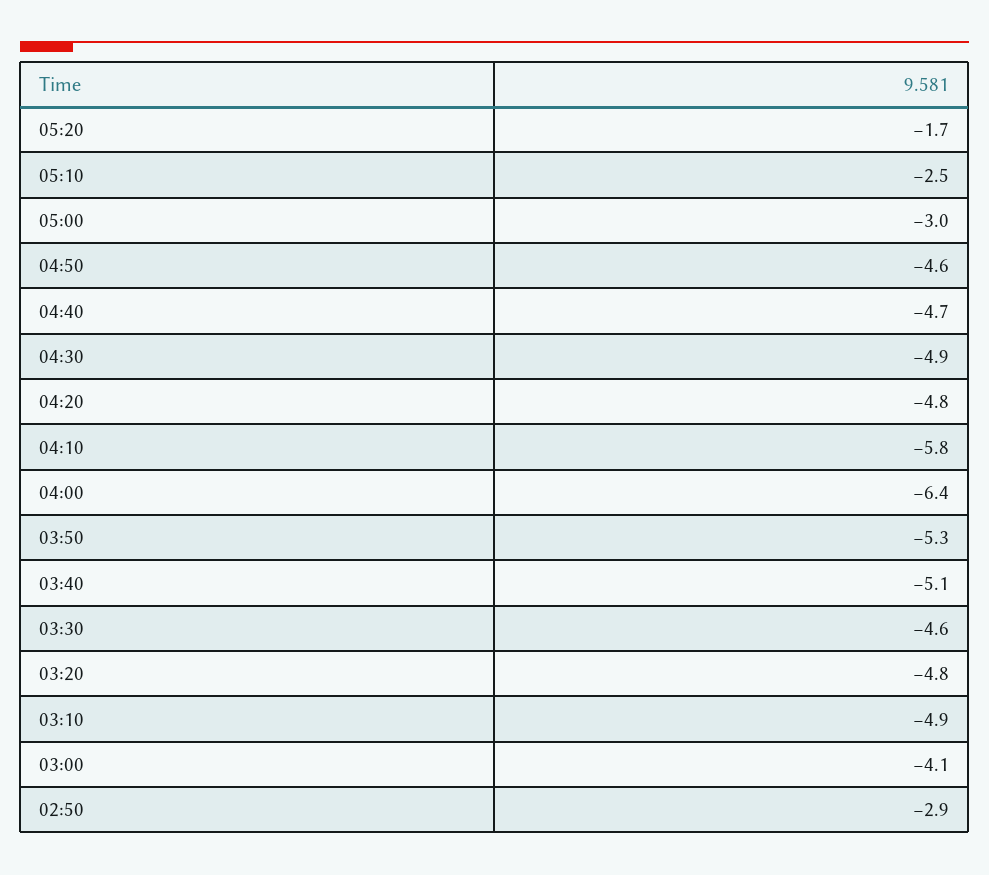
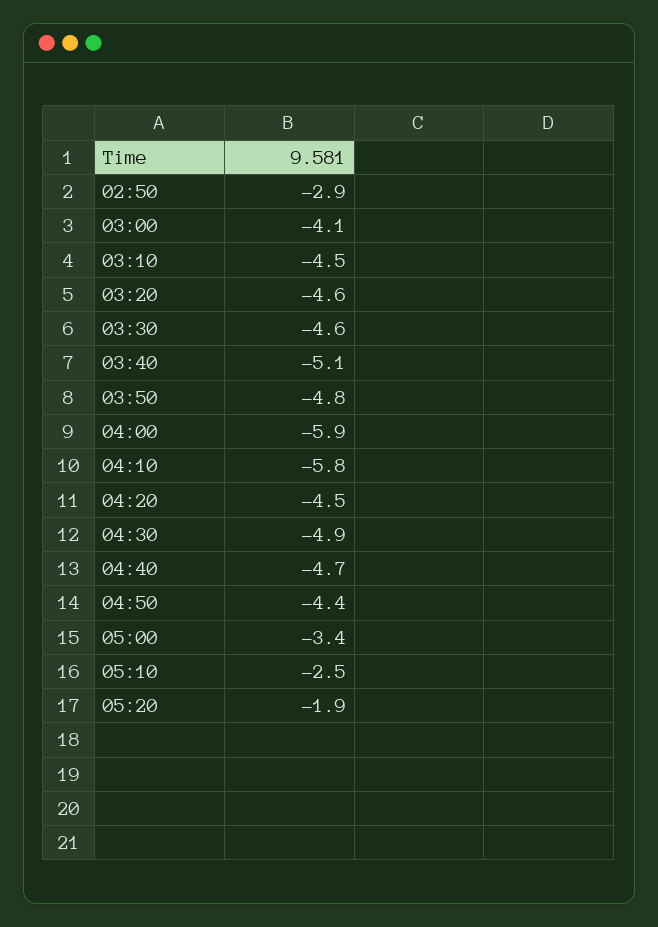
  {
-   "05:20": -1.7,
+   "05:20": -1.9,
    "05:10": -2.5,
-   "05:00": -3,
+   "05:00": -3.4,
-   "04:50": -4.6,
+   "04:50": -4.4,
    "04:40": -4.7,
    "04:30": -4.9,
-   "04:20": -4.8,
+   "04:20": -4.5,
    "04:10": -5.8,
-   "04:00": -6.4,
+   "04:00": -5.9,
-   "03:50": -5.3,
+   "03:50": -4.8,
    "03:40": -5.1,
    "03:30": -4.6,
-   "03:20": -4.8,
+   "03:20": -4.6,
-   "03:10": -4.9,
+   "03:10": -4.5,
    "03:00": -4.1,
    "02:50": -2.9
  }

